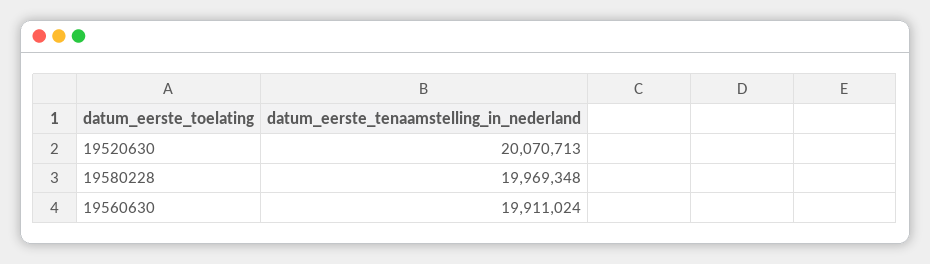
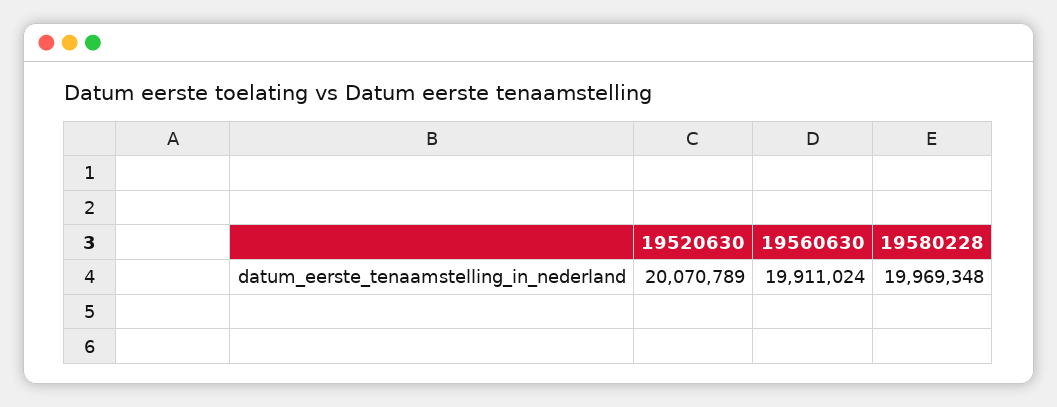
  {
-   "19520630": 20070713,
+   "19520630": 20070789,
    "19580228": 19969348,
    "19560630": 19911024
  }

